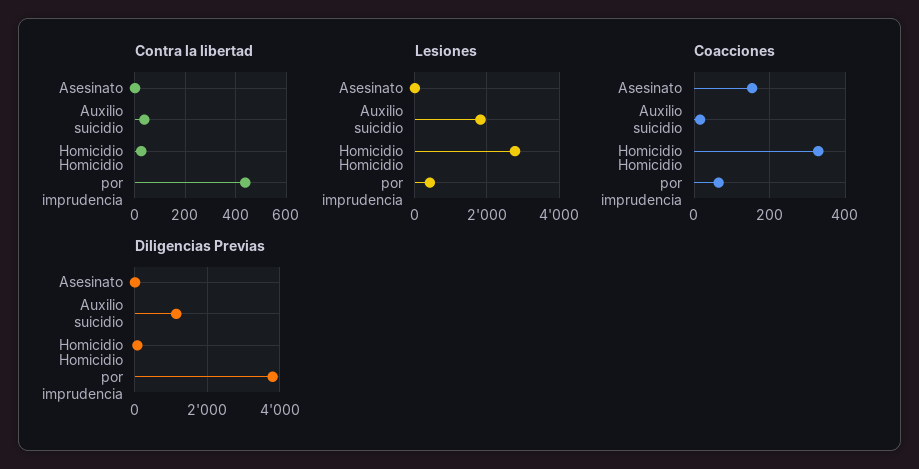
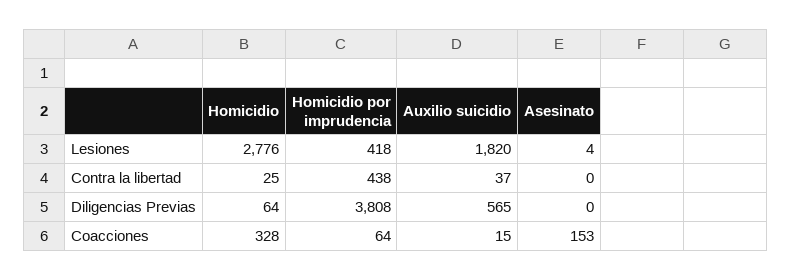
  {
    "Contra la libertad": {
      "Asesinato": 0,
      "Auxilio suicidio": 37,
      "Homicidio": 25,
      "Homicidio por imprudencia": 438
    },
    "Lesiones": {
      "Asesinato": 4,
      "Auxilio suicidio": 1820,
      "Homicidio": 2776,
      "Homicidio por imprudencia": 418
    },
    "Coacciones": {
      "Asesinato": 153,
      "Auxilio suicidio": 15,
      "Homicidio": 328,
      "Homicidio por imprudencia": 64
    },
    "Diligencias Previas": {
      "Asesinato": 0,
-     "Auxilio suicidio": 1200,
+     "Auxilio suicidio": 565,
      "Homicidio": 64,
      "Homicidio por imprudencia": 3808
    }
  }

